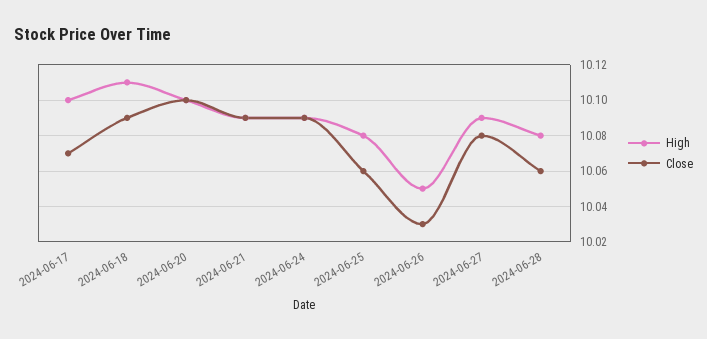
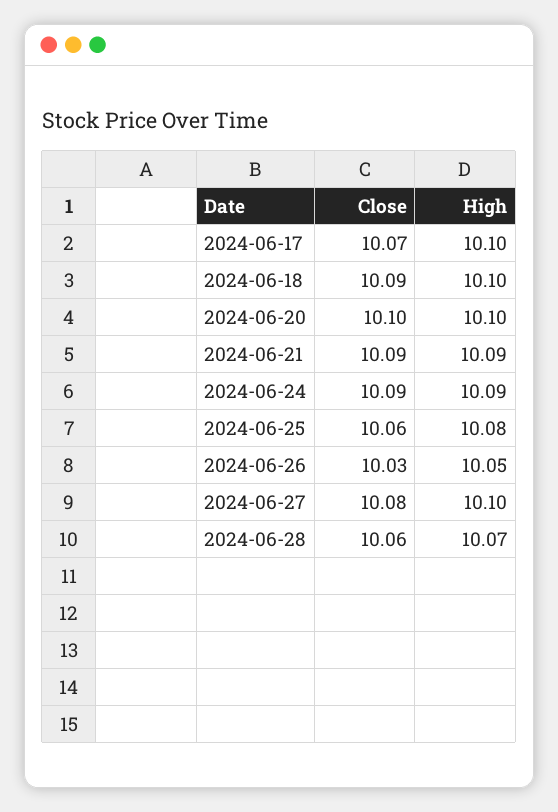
  {
    "High": {
      "2024-06-17": 10.1,
-     "2024-06-18": 10.11,
+     "2024-06-18": 10.1,
      "2024-06-20": 10.1,
      "2024-06-21": 10.09,
      "2024-06-24": 10.09,
      "2024-06-25": 10.08,
      "2024-06-26": 10.05,
-     "2024-06-27": 10.09,
+     "2024-06-27": 10.1,
-     "2024-06-28": 10.08
+     "2024-06-28": 10.07
    },
    "Close": {
      "2024-06-17": 10.07,
      "2024-06-18": 10.09,
      "2024-06-20": 10.1,
      "2024-06-21": 10.09,
      "2024-06-24": 10.09,
      "2024-06-25": 10.06,
      "2024-06-26": 10.03,
      "2024-06-27": 10.08,
      "2024-06-28": 10.06
    }
  }

